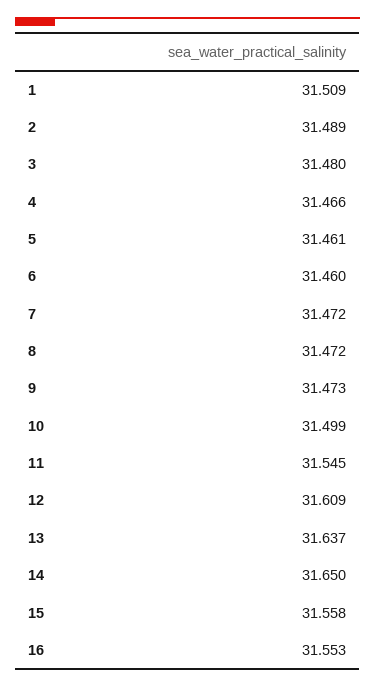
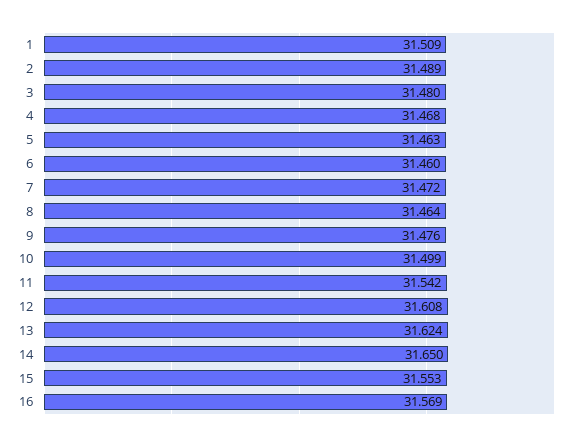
  {
    "1": 31.509,
    "2": 31.489,
    "3": 31.48,
-   "4": 31.466,
+   "4": 31.468,
-   "5": 31.461,
+   "5": 31.463,
    "6": 31.46,
    "7": 31.472,
-   "8": 31.472,
+   "8": 31.464,
-   "9": 31.473,
+   "9": 31.476,
    "10": 31.499,
-   "11": 31.545,
+   "11": 31.542,
-   "12": 31.609,
+   "12": 31.608,
-   "13": 31.637,
+   "13": 31.624,
    "14": 31.65,
-   "15": 31.558,
+   "15": 31.553,
-   "16": 31.553
+   "16": 31.569
  }

